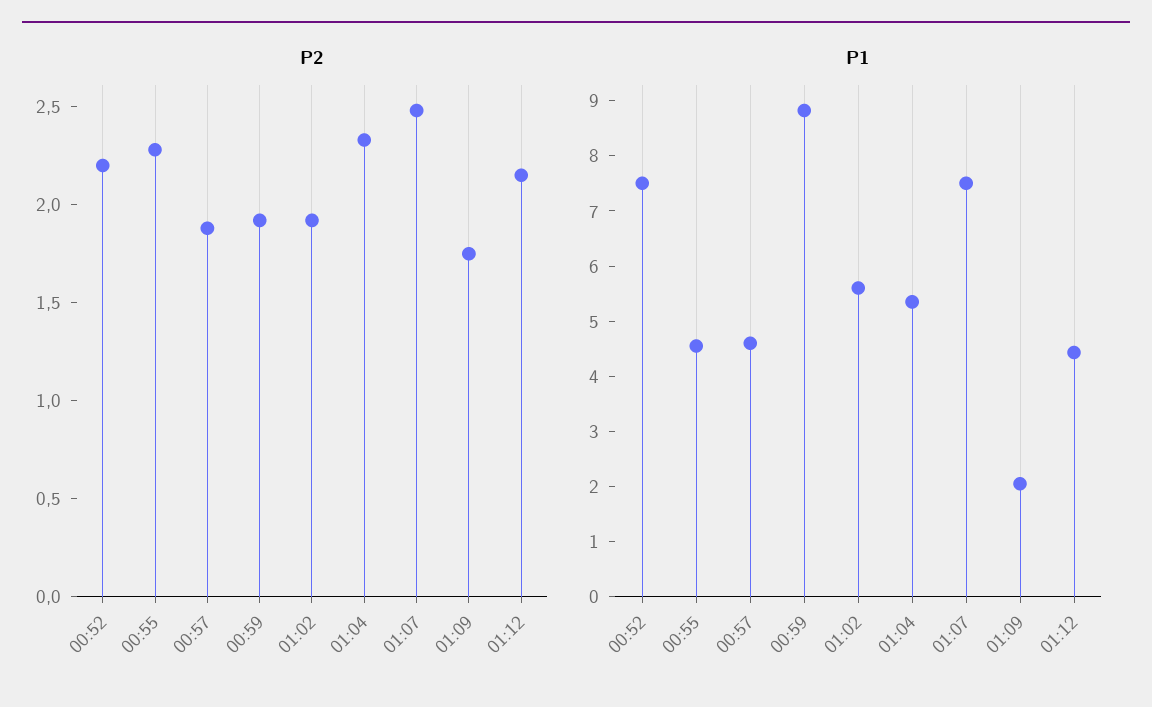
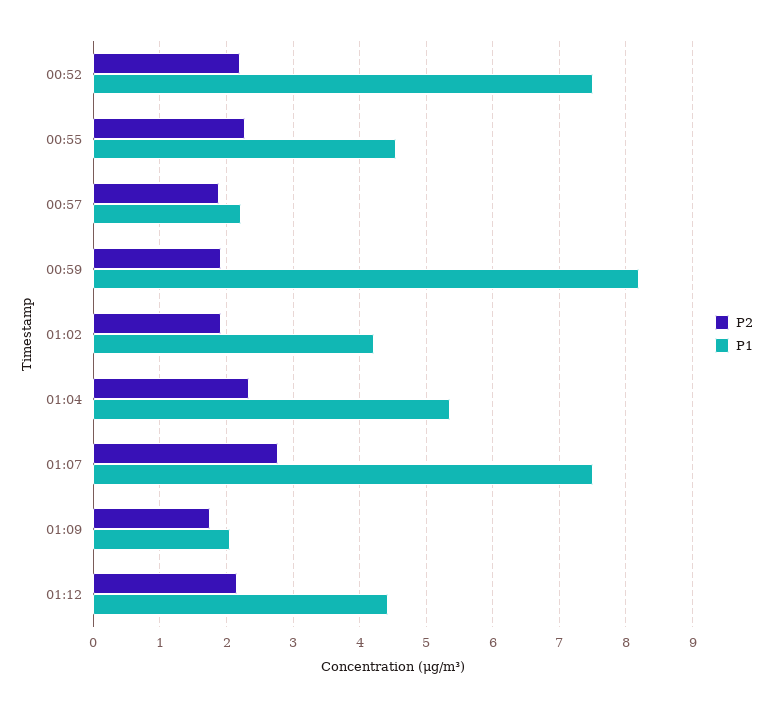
  {
    "P2": {
      "00:52": 2.2,
      "00:55": 2.3,
      "00:57": 1.9,
      "00:59": 1.9,
      "01:02": 1.9,
      "01:04": 2.3,
-     "01:07": 2.5,
+     "01:07": 2.8,
      "01:09": 1.8,
      "01:12": 2.2
    },
    "P1": {
      "00:52": 7.5,
      "00:55": 4.6,
-     "00:57": 4.6,
+     "00:57": 2.2,
-     "00:59": 8.8,
+     "00:59": 8.2,
-     "01:02": 5.6,
+     "01:02": 4.2,
      "01:04": 5.4,
      "01:07": 7.5,
      "01:09": 2.1,
      "01:12": 4.4
    }
  }

